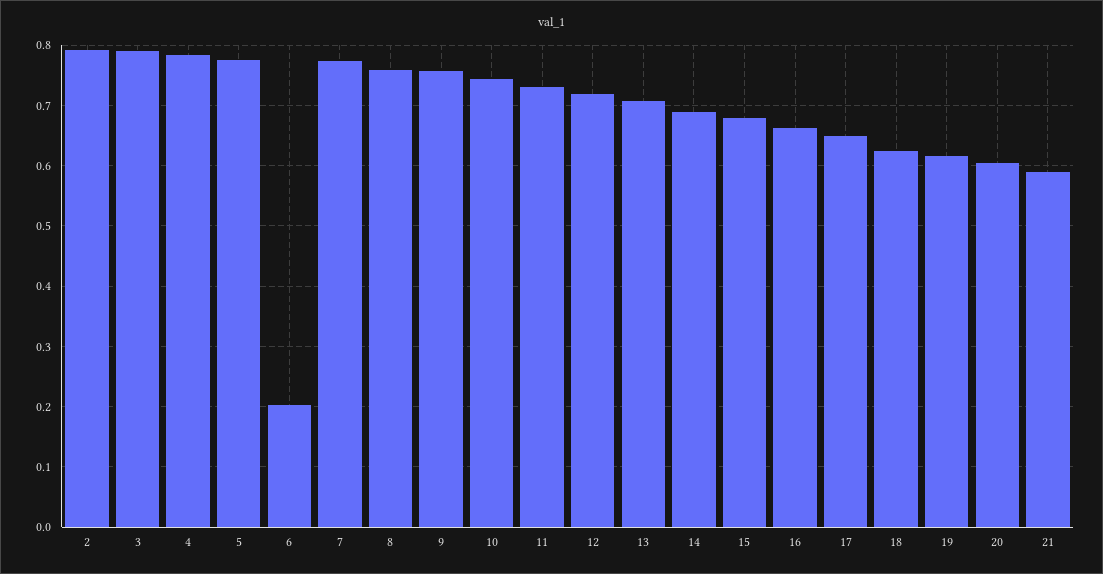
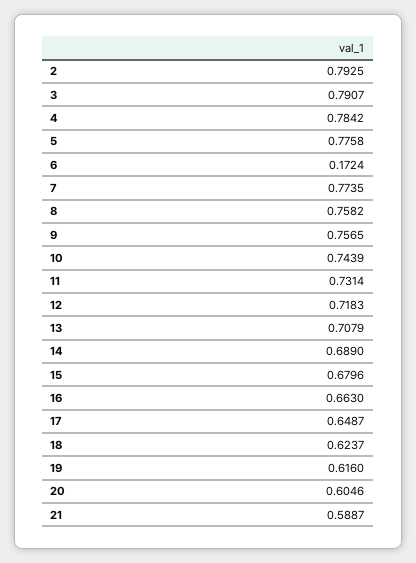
  {
    "2": 0.7925,
    "3": 0.7907,
    "4": 0.7842,
    "5": 0.7758,
-   "6": 0.2,
+   "6": 0.1724,
    "7": 0.7735,
    "8": 0.7582,
    "9": 0.7565,
    "10": 0.7439,
    "11": 0.7314,
    "12": 0.7183,
    "13": 0.7079,
    "14": 0.689,
    "15": 0.6796,
    "16": 0.663,
    "17": 0.6487,
    "18": 0.6237,
    "19": 0.616,
    "20": 0.6046,
    "21": 0.5887
  }

